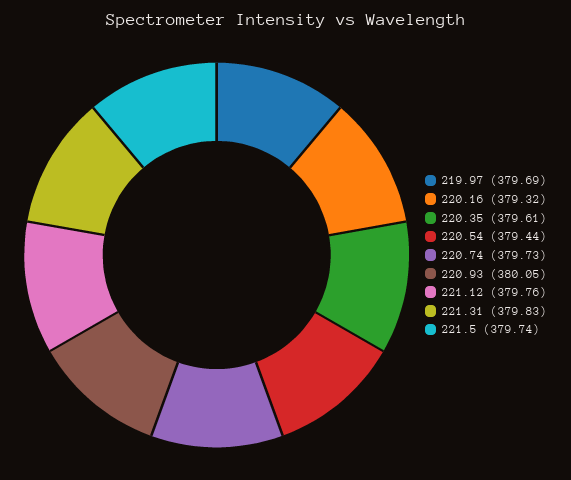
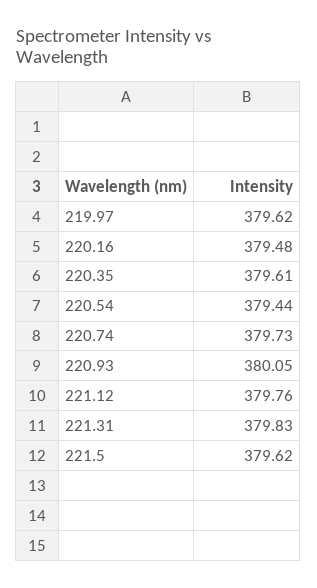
  {
-   "219.97": 379.69,
+   "219.97": 379.62,
-   "220.16": 379.32,
+   "220.16": 379.48,
    "220.35": 379.61,
    "220.54": 379.44,
    "220.74": 379.73,
    "220.93": 380.05,
    "221.12": 379.76,
    "221.31": 379.83,
-   "221.5": 379.74
+   "221.5": 379.62
  }

